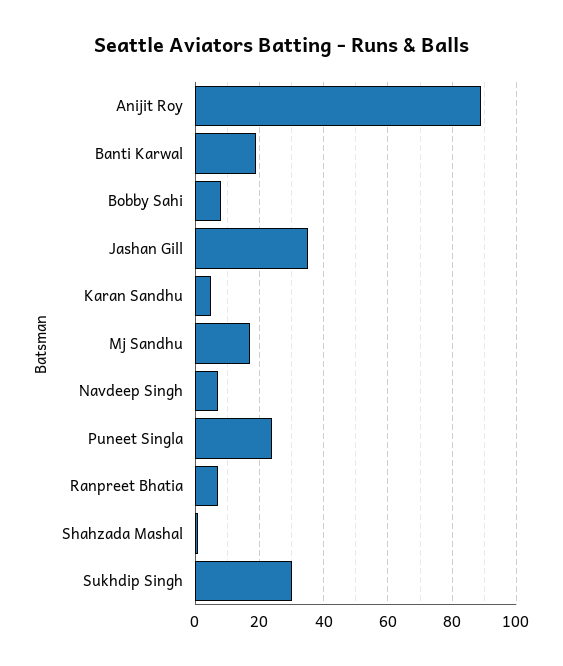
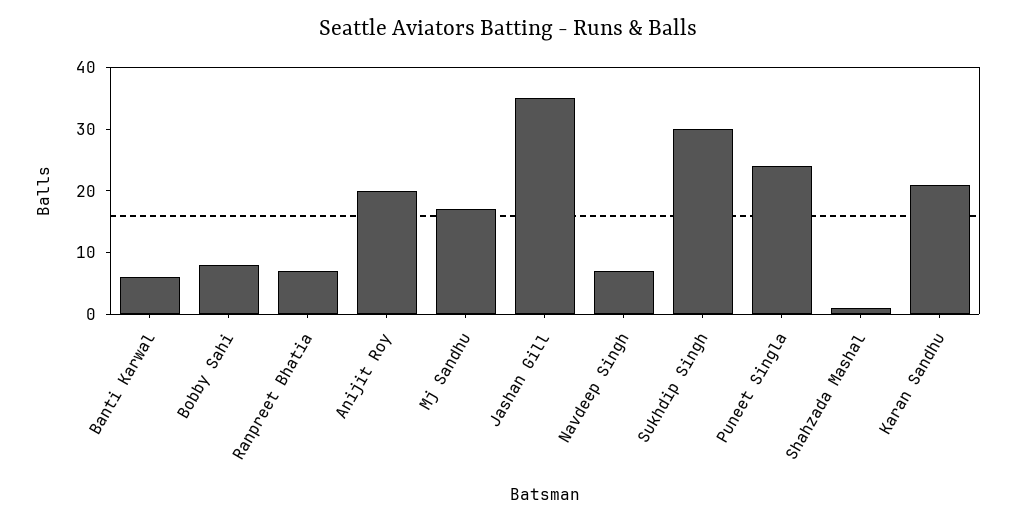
  {
-   "Anijit Roy": 90,
+   "Anijit Roy": 20,
-   "Banti Karwal": 20,
+   "Banti Karwal": 5,
    "Bobby Sahi": 10,
    "Jashan Gill": 35,
-   "Karan Sandhu": 5,
+   "Karan Sandhu": 20,
    "Mj Sandhu": 15,
    "Navdeep Singh": 5,
    "Puneet Singla": 25,
    "Ranpreet Bhatia": 5,
    "Shahzada Mashal": 0,
    "Sukhdip Singh": 30
  }

